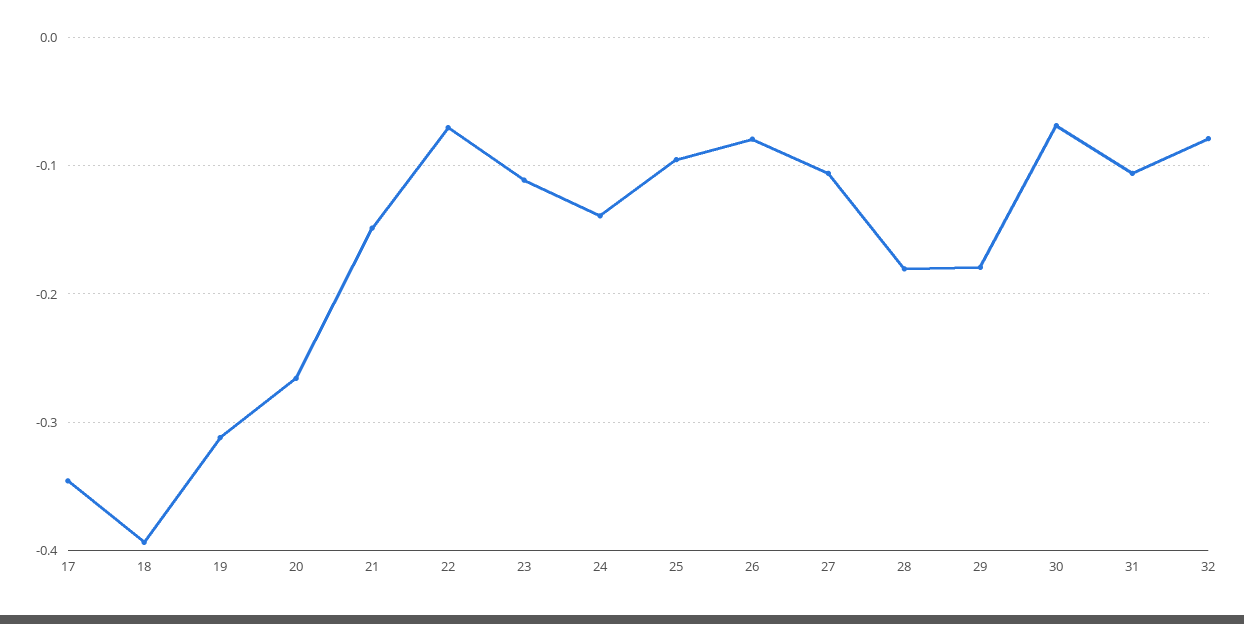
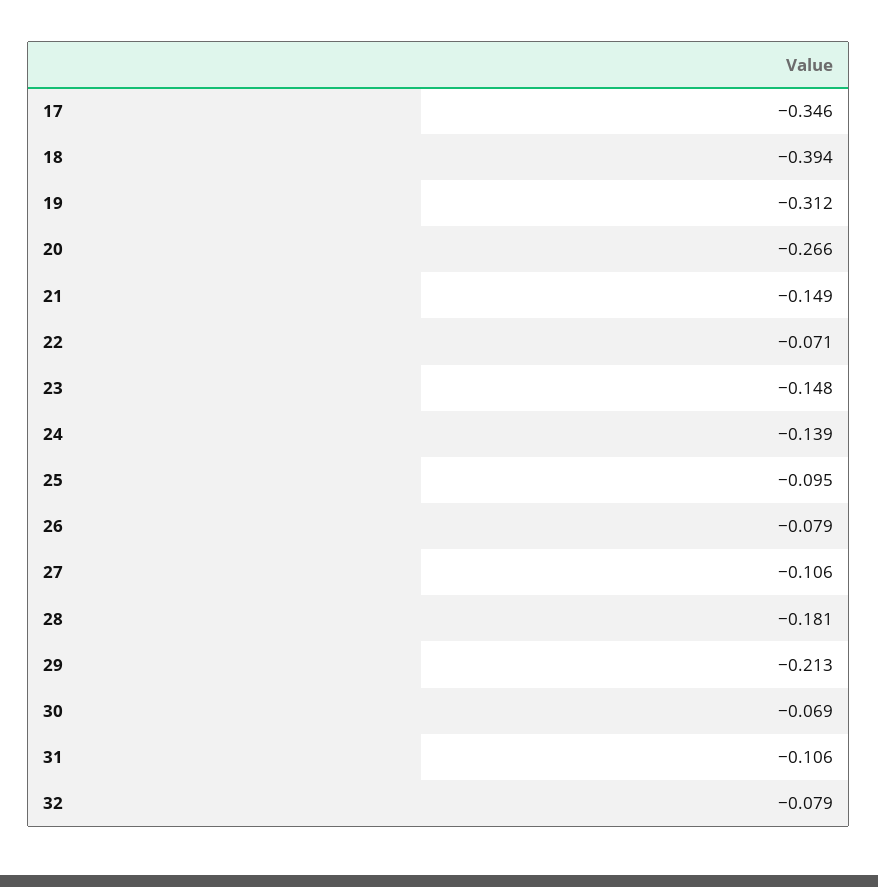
  {
    "17": -0.346,
    "18": -0.394,
    "19": -0.312,
    "20": -0.266,
    "21": -0.149,
    "22": -0.071,
-   "23": -0.11,
+   "23": -0.148,
    "24": -0.139,
    "25": -0.095,
    "26": -0.079,
    "27": -0.106,
    "28": -0.181,
-   "29": -0.18,
+   "29": -0.213,
    "30": -0.069,
    "31": -0.106,
    "32": -0.079
  }

